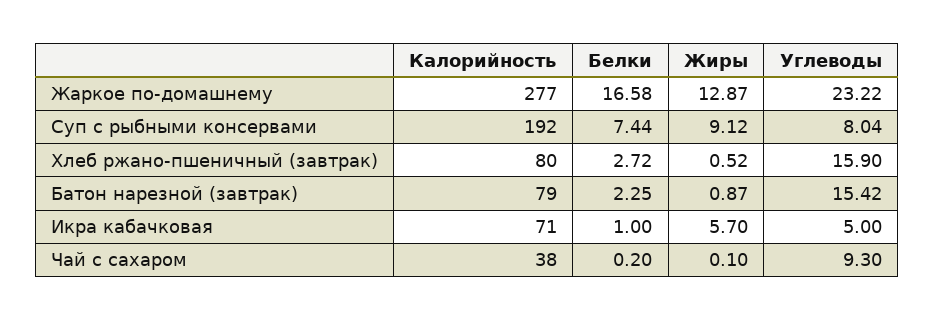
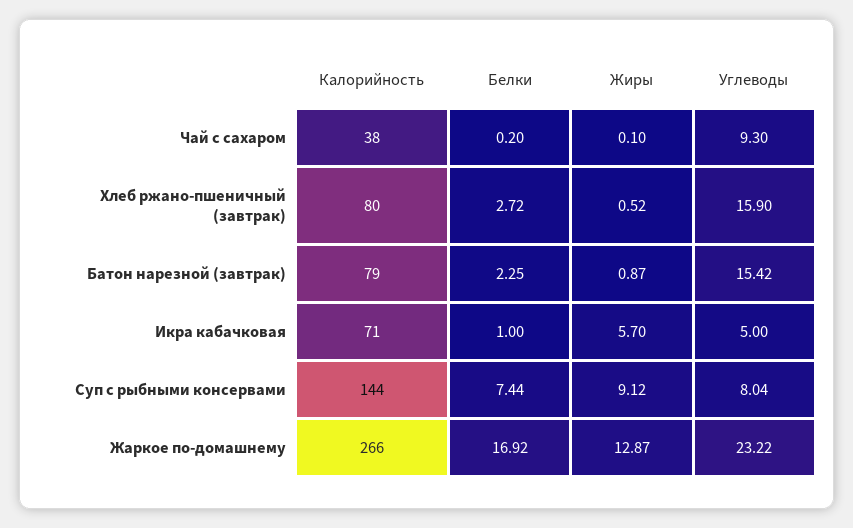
  {
    "Калорийность": {
-     "Жаркое по-домашнему": 277,
+     "Жаркое по-домашнему": 266,
-     "Суп с рыбными консервами": 192,
+     "Суп с рыбными консервами": 144,
      "Хлеб ржано-пшеничный (завтрак)": 80,
      "Батон нарезной (завтрак)": 79,
      "Икра кабачковая": 71,
      "Чай с сахаром": 38
    },
    "Белки": {
-     "Жаркое по-домашнему": 16.58,
+     "Жаркое по-домашнему": 16.92,
      "Суп с рыбными консервами": 7.44,
      "Хлеб ржано-пшеничный (завтрак)": 2.72,
      "Батон нарезной (завтрак)": 2.25,
      "Икра кабачковая": 1,
      "Чай с сахаром": 0.2
    },
    "Жиры": {
      "Жаркое по-домашнему": 12.87,
      "Суп с рыбными консервами": 9.12,
      "Хлеб ржано-пшеничный (завтрак)": 0.52,
      "Батон нарезной (завтрак)": 0.87,
      "Икра кабачковая": 5.7,
      "Чай с сахаром": 0.1
    },
    "Углеводы": {
      "Жаркое по-домашнему": 23.22,
      "Суп с рыбными консервами": 8.04,
      "Хлеб ржано-пшеничный (завтрак)": 15.9,
      "Батон нарезной (завтрак)": 15.42,
      "Икра кабачковая": 5,
      "Чай с сахаром": 9.3
    }
  }

